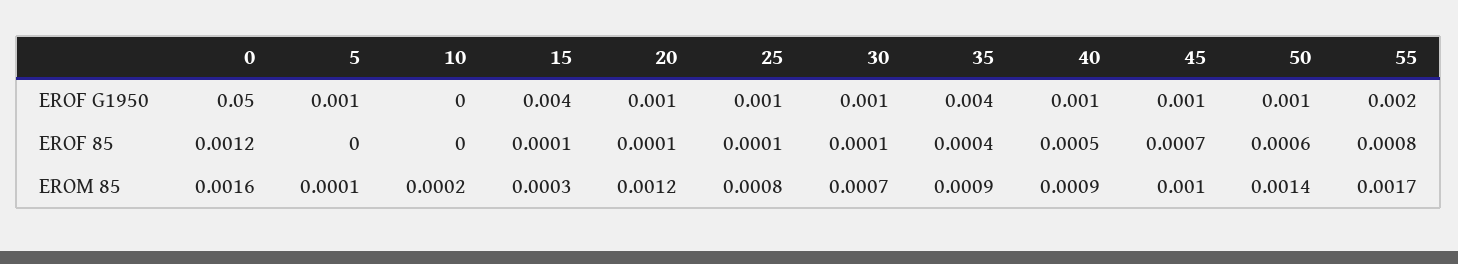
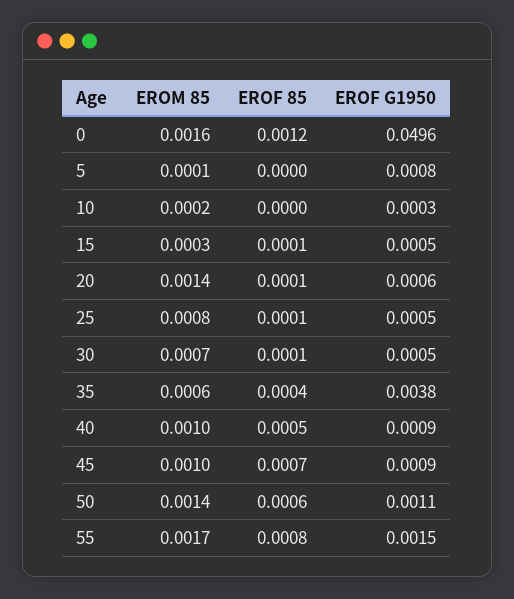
  {
    "0": {
      "EROF G1950": 0.0496,
      "EROF 85": 0.0012,
      "EROM 85": 0.0016
    },
    "5": {
      "EROF G1950": 0.0008,
      "EROF 85": 0,
      "EROM 85": 0.0001
    },
    "10": {
      "EROF G1950": 0.0003,
      "EROF 85": 0,
      "EROM 85": 0.0002
    },
    "15": {
-     "EROF G1950": 0.004,
+     "EROF G1950": 0.0005,
      "EROF 85": 0.0001,
      "EROM 85": 0.0003
    },
    "20": {
      "EROF G1950": 0.0006,
      "EROF 85": 0.0001,
-     "EROM 85": 0.0012
+     "EROM 85": 0.0014
    },
    "25": {
      "EROF G1950": 0.0005,
      "EROF 85": 0.0001,
      "EROM 85": 0.0008
    },
    "30": {
      "EROF G1950": 0.0005,
      "EROF 85": 0.0001,
      "EROM 85": 0.0007
    },
    "35": {
      "EROF G1950": 0.0038,
      "EROF 85": 0.0004,
-     "EROM 85": 0.0009
+     "EROM 85": 0.0006
    },
    "40": {
      "EROF G1950": 0.0009,
      "EROF 85": 0.0005,
-     "EROM 85": 0.0009
+     "EROM 85": 0.001
    },
    "45": {
      "EROF G1950": 0.0009,
      "EROF 85": 0.0007,
      "EROM 85": 0.001
    },
    "50": {
      "EROF G1950": 0.0011,
      "EROF 85": 0.0006,
      "EROM 85": 0.0014
    },
    "55": {
      "EROF G1950": 0.0015,
      "EROF 85": 0.0008,
      "EROM 85": 0.0017
    }
  }

